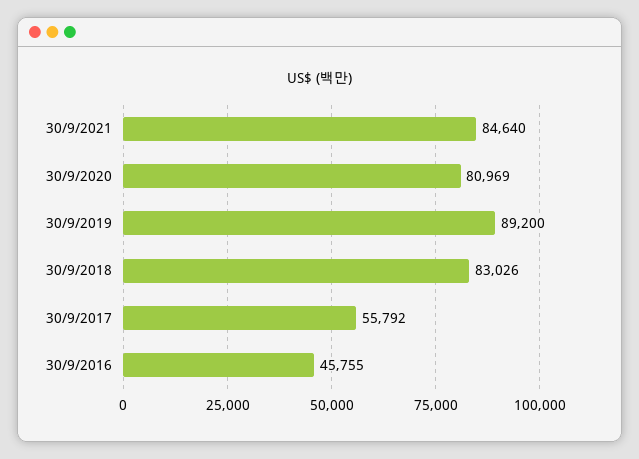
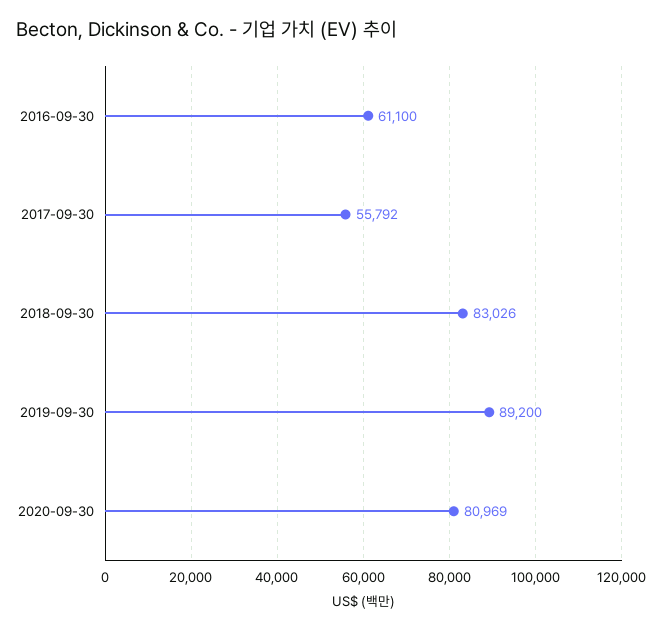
  {
-   "30/9/2021": 84640,
    "30/9/2020": 80969,
    "30/9/2019": 89200,
    "30/9/2018": 83026,
    "30/9/2017": 55792,
-   "30/9/2016": 45755
+   "30/9/2016": 61100
  }

